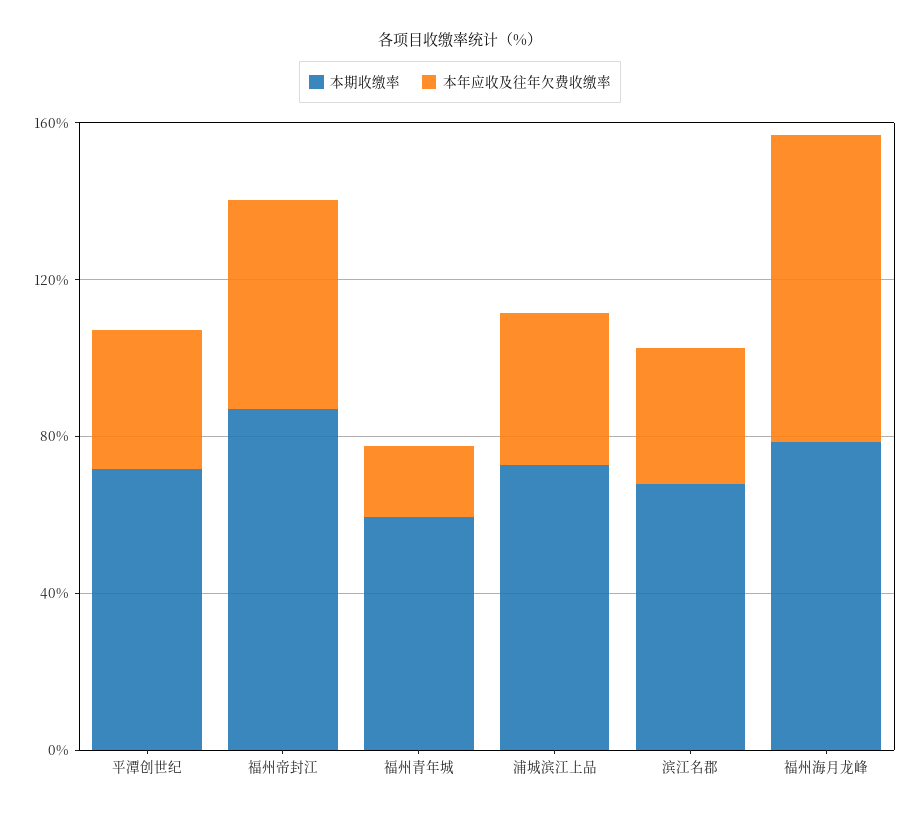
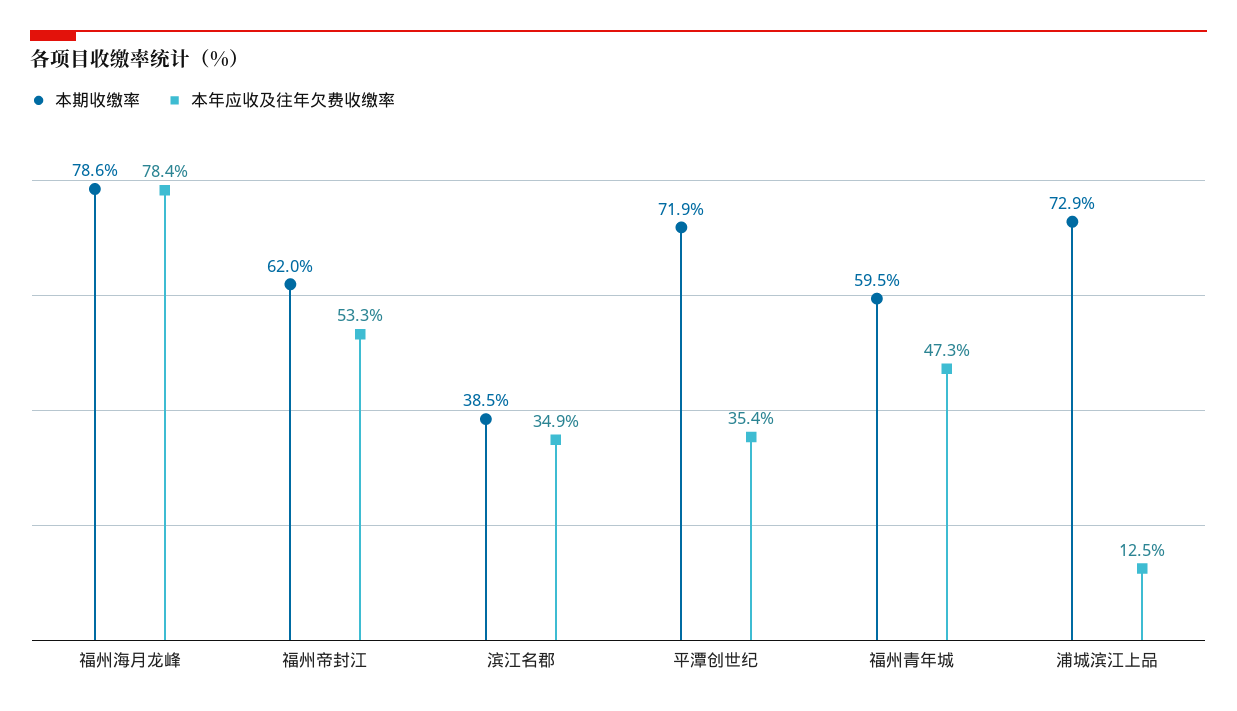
  {
    "本期收缴率": {
      "平潭创世纪": 71.9,
-     "福州帝封江": 90,
+     "福州帝封江": 62,
      "福州青年城": 59.5,
      "浦城滨江上品": 72.9,
-     "滨江名郡": 70,
+     "滨江名郡": 38.5,
      "福州海月龙峰": 78.6
    },
    "本年应收及往年欠费收缴率": {
      "平潭创世纪": 35.4,
      "福州帝封江": 53.3,
-     "福州青年城": 20,
+     "福州青年城": 47.3,
-     "浦城滨江上品": 40,
+     "浦城滨江上品": 12.5,
      "滨江名郡": 34.9,
      "福州海月龙峰": 78.4
    }
  }

